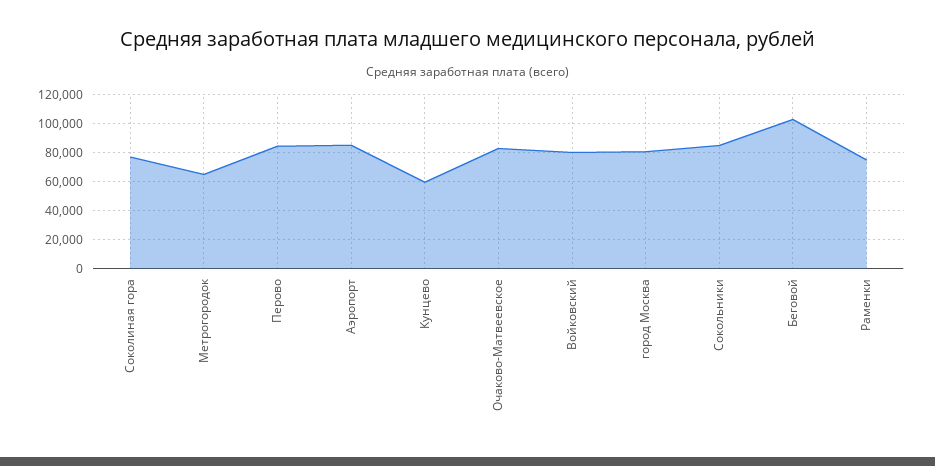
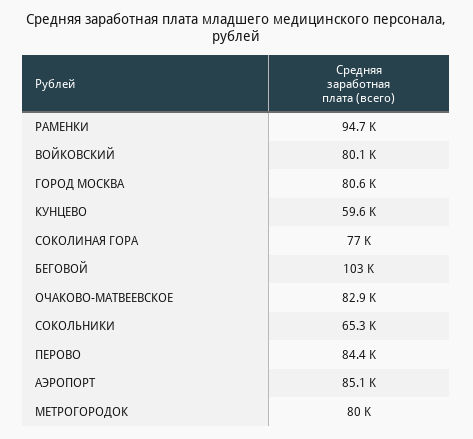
  {
    "Соколиная гора": 77000,
-   "Метрогородок": 65000,
+   "Метрогородок": 80000,
    "Перово": 84400,
    "Аэропорт": 85100,
    "Кунцево": 59600,
    "Очаково-Матвеевское": 82900,
    "Войковский": 80100,
    "город Москва": 80600,
-   "Сокольники": 85000,
+   "Сокольники": 65300,
    "Беговой": 103000,
-   "Раменки": 75000
+   "Раменки": 94700
  }

